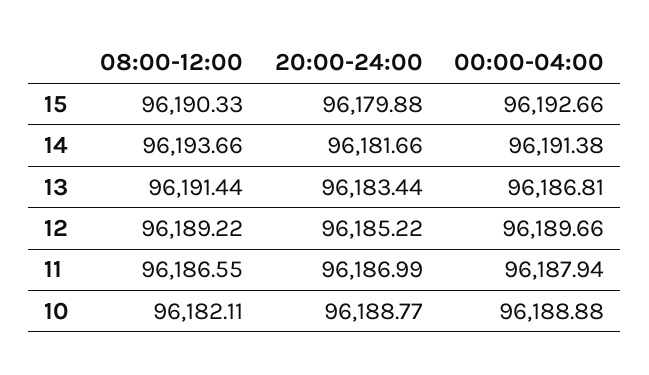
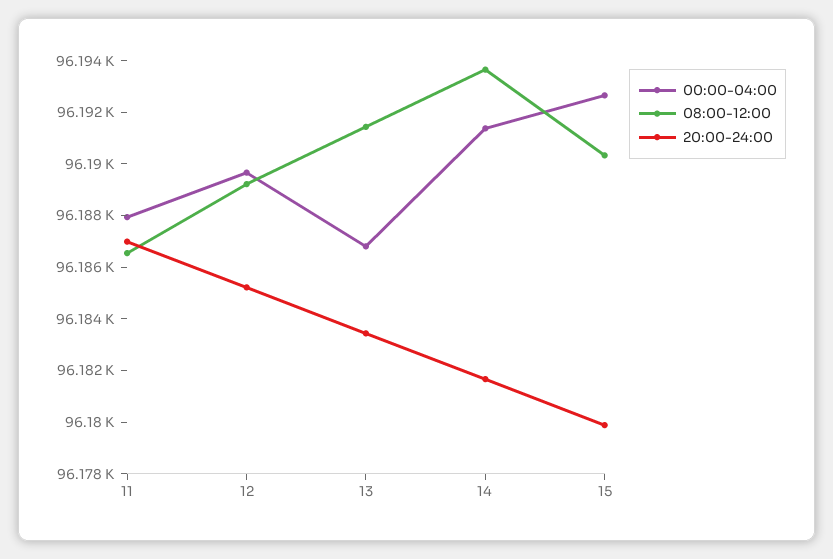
  {
    "08:00-12:00": {
      "15": 96190.33,
      "14": 96193.66,
      "13": 96191.44,
      "12": 96189.22,
-     "11": 96186.55,
+     "11": 96186.55
-     "10": 96182.11
    },
    "20:00-24:00": {
      "15": 96179.88,
      "14": 96181.66,
      "13": 96183.44,
      "12": 96185.22,
-     "11": 96186.99,
+     "11": 96186.99
-     "10": 96188.77
    },
    "00:00-04:00": {
      "15": 96192.66,
      "14": 96191.38,
      "13": 96186.81,
      "12": 96189.66,
-     "11": 96187.94,
+     "11": 96187.94
-     "10": 96188.88
    }
  }

